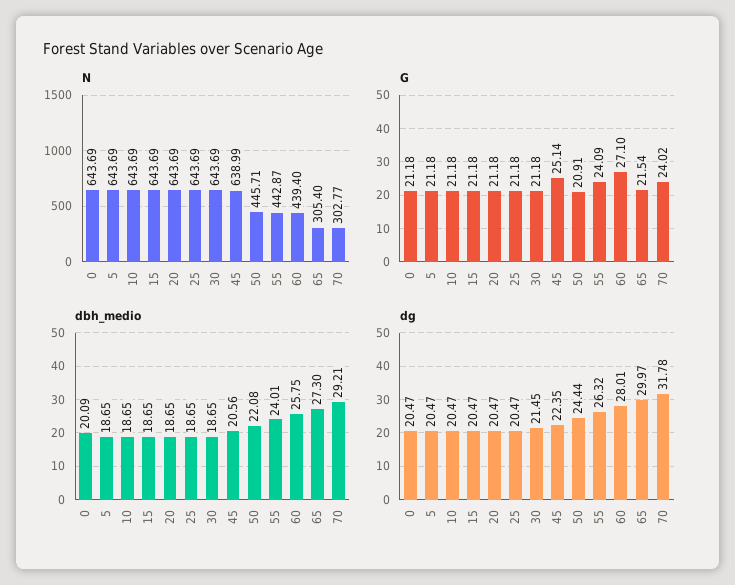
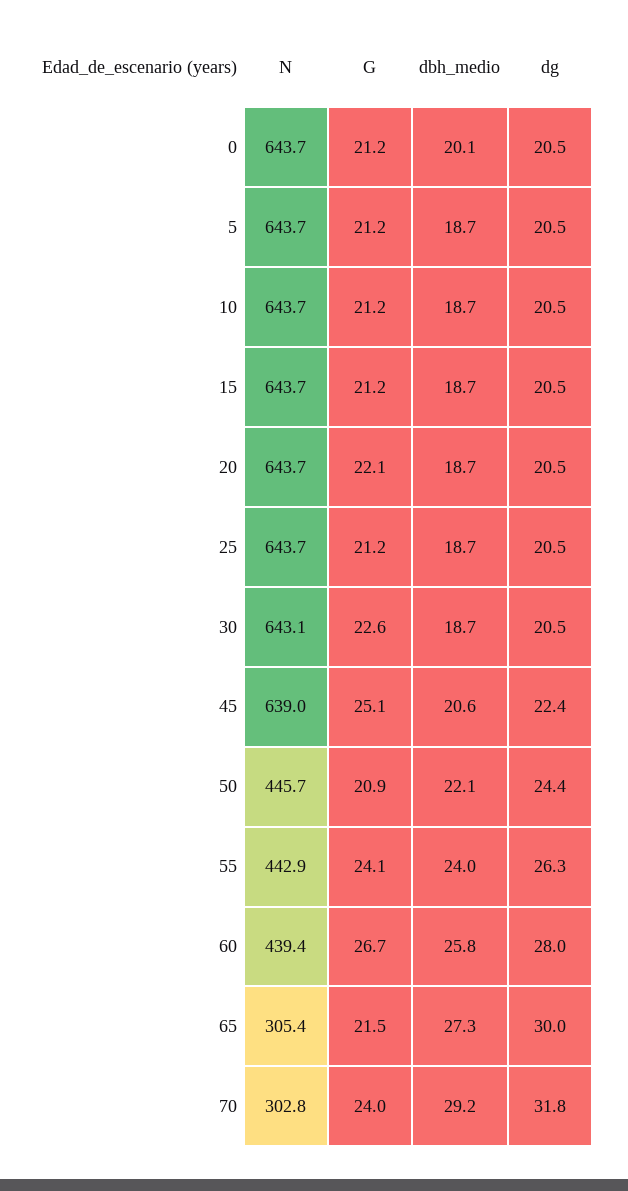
  {
    "N": {
      "0": 643.69,
      "5": 643.69,
      "10": 643.69,
      "15": 643.69,
      "20": 643.69,
      "25": 643.69,
-     "30": 643.69,
+     "30": 643.1,
      "45": 638.99,
      "50": 445.71,
      "55": 442.87,
      "60": 439.4,
      "65": 305.4,
      "70": 302.77
    },
    "G": {
      "0": 21.18,
      "5": 21.18,
      "10": 21.18,
      "15": 21.18,
-     "20": 21.18,
+     "20": 22.1,
      "25": 21.18,
-     "30": 21.18,
+     "30": 22.6,
      "45": 25.14,
      "50": 20.91,
      "55": 24.09,
-     "60": 27.1,
+     "60": 26.7,
      "65": 21.54,
      "70": 24.02
    },
    "dbh_medio": {
      "0": 20.09,
      "5": 18.65,
      "10": 18.65,
      "15": 18.65,
      "20": 18.65,
      "25": 18.65,
      "30": 18.65,
      "45": 20.56,
      "50": 22.08,
      "55": 24.01,
      "60": 25.75,
      "65": 27.3,
      "70": 29.21
    },
    "dg": {
      "0": 20.47,
      "5": 20.47,
      "10": 20.47,
      "15": 20.47,
      "20": 20.47,
      "25": 20.47,
-     "30": 21.45,
+     "30": 20.5,
      "45": 22.35,
      "50": 24.44,
      "55": 26.32,
      "60": 28.01,
      "65": 29.97,
      "70": 31.78
    }
  }

